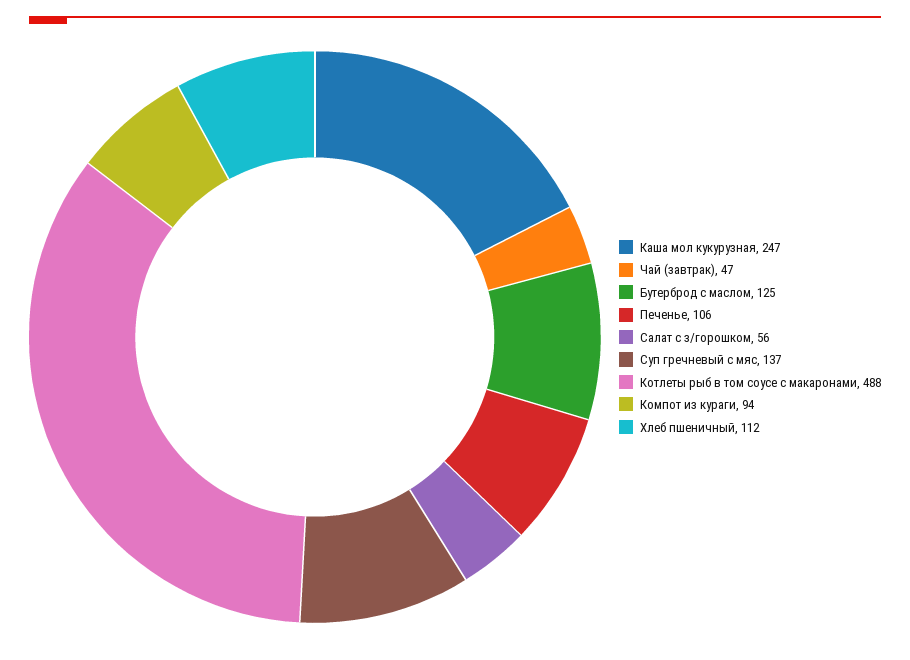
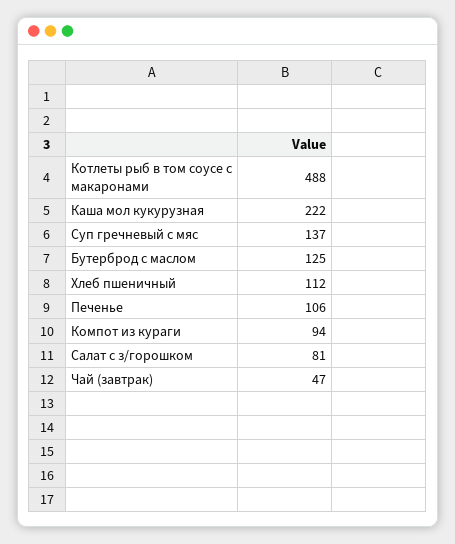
  {
-   "Каша мол кукурузная": 247,
+   "Каша мол кукурузная": 222,
    "Чай (завтрак)": 47,
    "Бутерброд с маслом": 125,
    "Печенье": 106,
-   "Салат с з/горошком": 56,
+   "Салат с з/горошком": 81,
    "Суп гречневый с мяс": 137,
    "Котлеты рыб в том соусе с макаронами": 488,
    "Компот из кураги": 94,
    "Хлеб пшеничный": 112
  }

